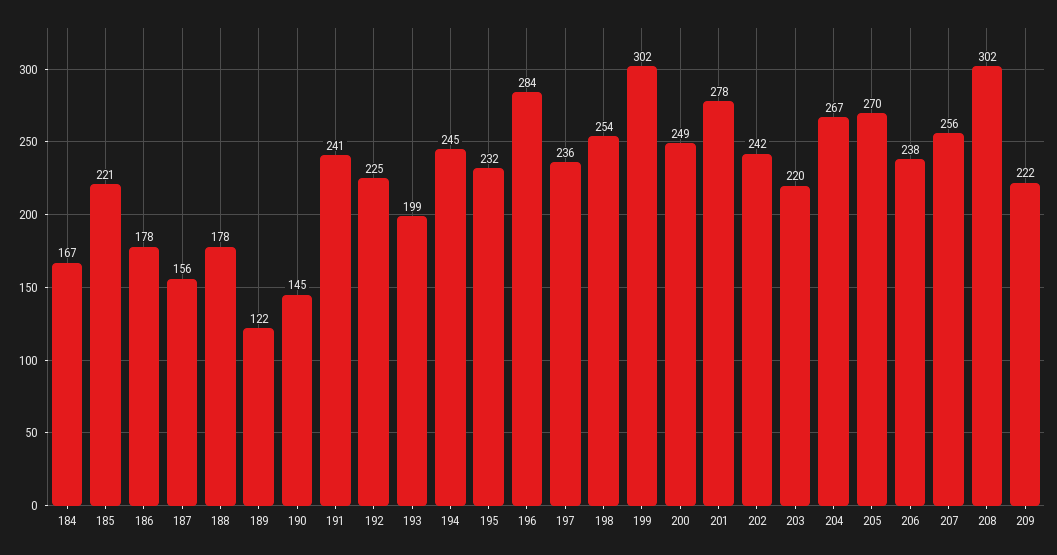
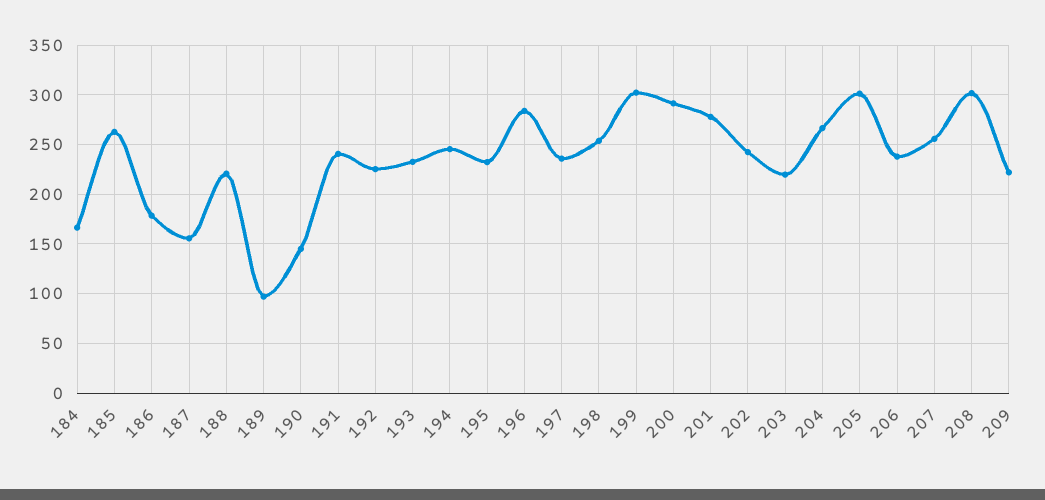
  {
    "184": 167,
-   "185": 221,
+   "185": 260,
    "186": 178,
    "187": 156,
-   "188": 178,
+   "188": 220,
-   "189": 122,
+   "189": 100,
    "190": 145,
    "191": 241,
    "192": 225,
-   "193": 199,
+   "193": 230,
    "194": 245,
    "195": 232,
    "196": 284,
    "197": 236,
    "198": 254,
    "199": 302,
-   "200": 249,
+   "200": 290,
    "201": 278,
    "202": 242,
    "203": 220,
    "204": 267,
-   "205": 270,
+   "205": 300,
    "206": 238,
    "207": 256,
    "208": 302,
    "209": 222
  }

